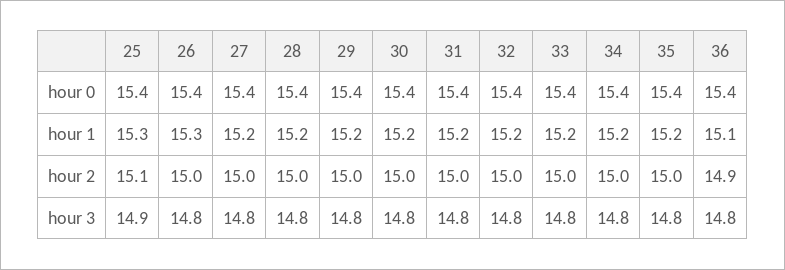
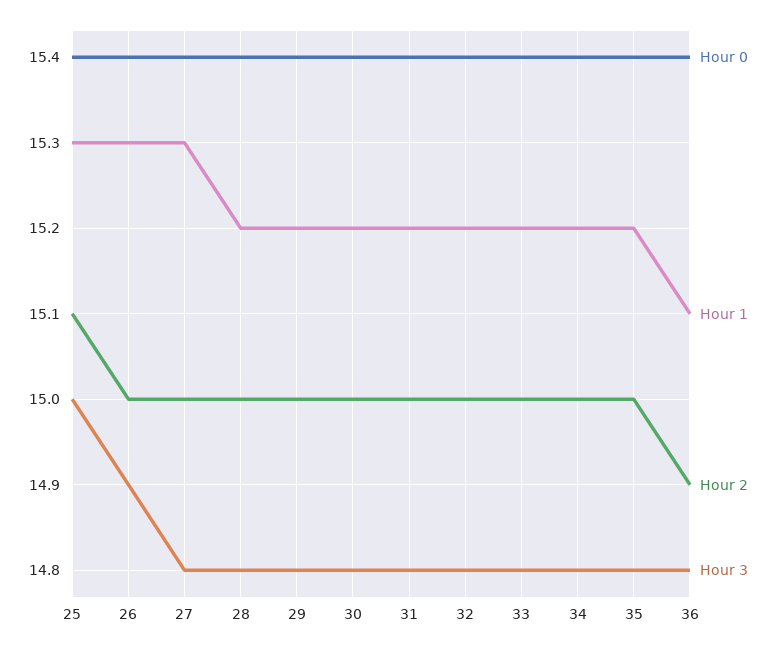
  {
    "hour 0": {
      "25": 15.4,
      "26": 15.4,
      "27": 15.4,
      "28": 15.4,
      "29": 15.4,
      "30": 15.4,
      "31": 15.4,
      "32": 15.4,
      "33": 15.4,
      "34": 15.4,
      "35": 15.4,
      "36": 15.4
    },
    "hour 1": {
      "25": 15.3,
      "26": 15.3,
-     "27": 15.2,
+     "27": 15.3,
      "28": 15.2,
      "29": 15.2,
      "30": 15.2,
      "31": 15.2,
      "32": 15.2,
      "33": 15.2,
      "34": 15.2,
      "35": 15.2,
      "36": 15.1
    },
    "hour 2": {
      "25": 15.1,
      "26": 15,
      "27": 15,
      "28": 15,
      "29": 15,
      "30": 15,
      "31": 15,
      "32": 15,
      "33": 15,
      "34": 15,
      "35": 15,
      "36": 14.9
    },
    "hour 3": {
-     "25": 14.9,
+     "25": 15,
-     "26": 14.8,
+     "26": 14.9,
      "27": 14.8,
      "28": 14.8,
      "29": 14.8,
      "30": 14.8,
      "31": 14.8,
      "32": 14.8,
      "33": 14.8,
      "34": 14.8,
      "35": 14.8,
      "36": 14.8
    }
  }

